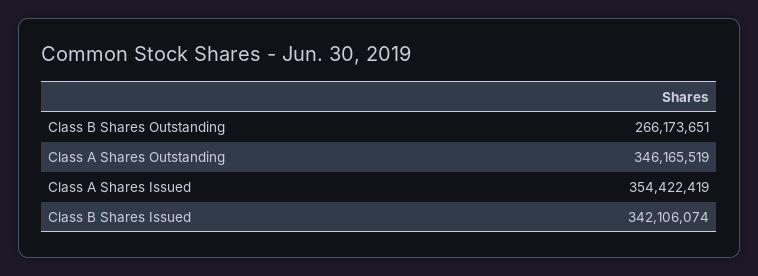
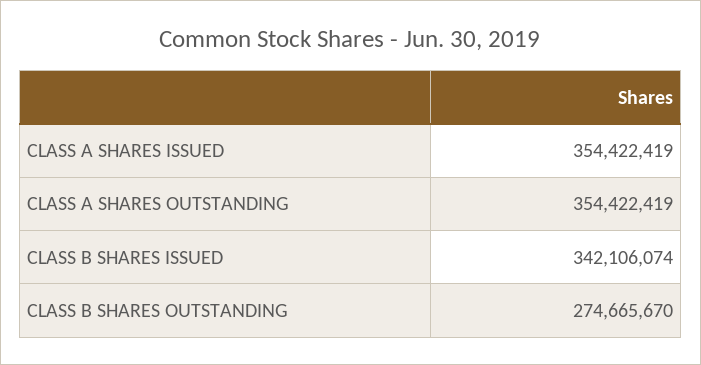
  {
-   "Class B Shares Outstanding": 266173651,
+   "Class B Shares Outstanding": 274665670,
-   "Class A Shares Outstanding": 346165519,
+   "Class A Shares Outstanding": 354422419,
    "Class A Shares Issued": 354422419,
    "Class B Shares Issued": 342106074
  }

